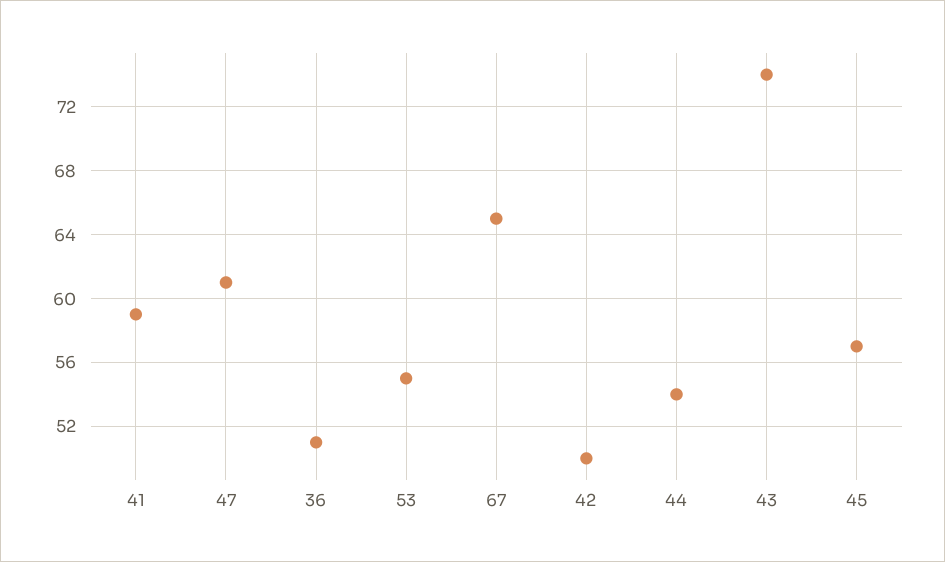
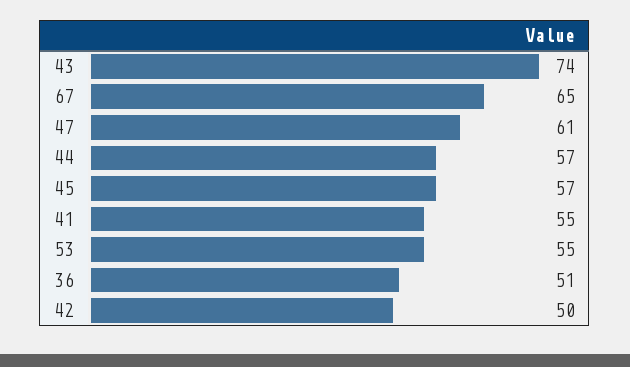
  {
-   "41": 59,
+   "41": 55,
    "47": 61,
    "36": 51,
    "53": 55,
    "67": 65,
    "42": 50,
-   "44": 54,
+   "44": 57,
    "43": 74,
    "45": 57
  }

